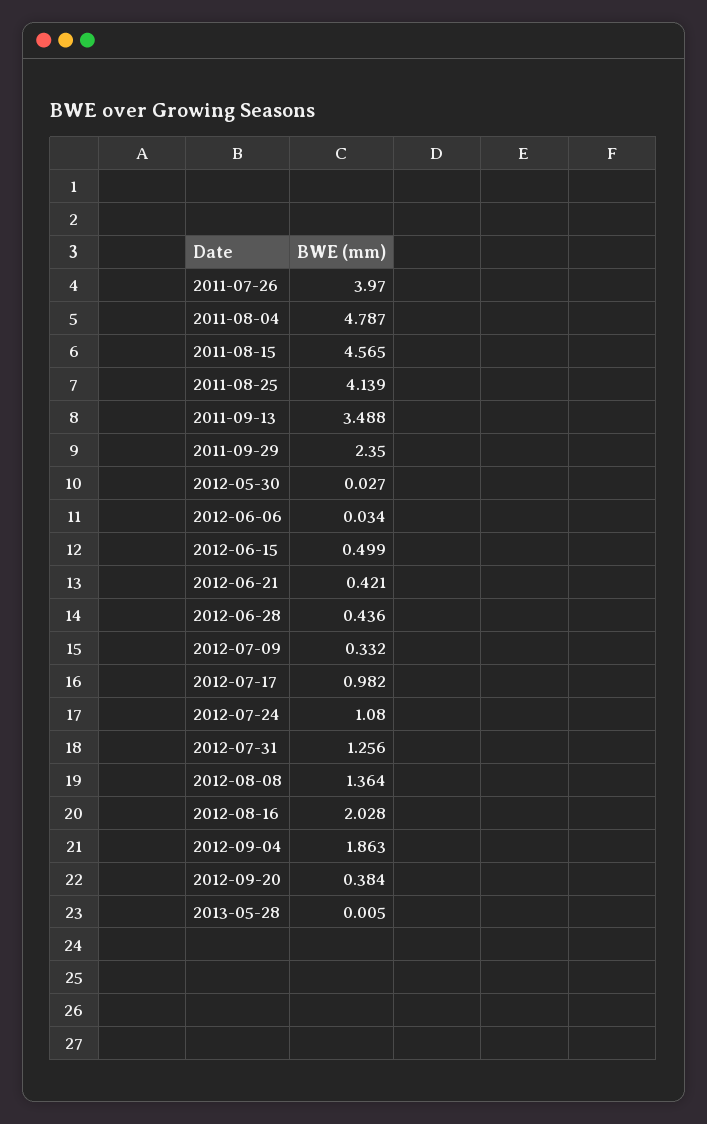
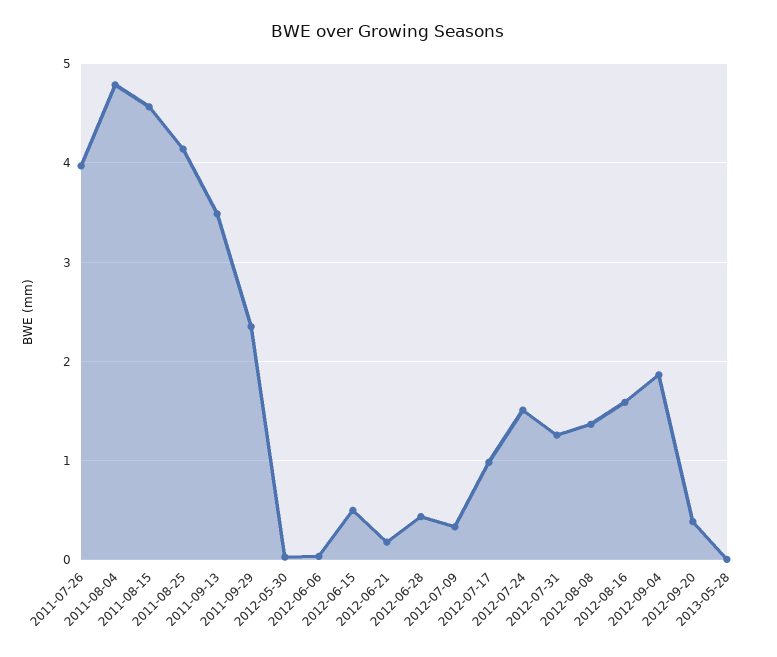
  {
    "2011-07-26": 3.97,
    "2011-08-04": 4.787,
    "2011-08-15": 4.565,
    "2011-08-25": 4.139,
    "2011-09-13": 3.488,
    "2011-09-29": 2.35,
    "2012-05-30": 0.027,
    "2012-06-06": 0.034,
    "2012-06-15": 0.499,
-   "2012-06-21": 0.421,
+   "2012-06-21": 0.2,
    "2012-06-28": 0.436,
    "2012-07-09": 0.332,
    "2012-07-17": 0.982,
-   "2012-07-24": 1.08,
+   "2012-07-24": 1.5,
    "2012-07-31": 1.256,
    "2012-08-08": 1.364,
-   "2012-08-16": 2.028,
+   "2012-08-16": 1.6,
    "2012-09-04": 1.863,
    "2012-09-20": 0.384,
    "2013-05-28": 0.005
  }

